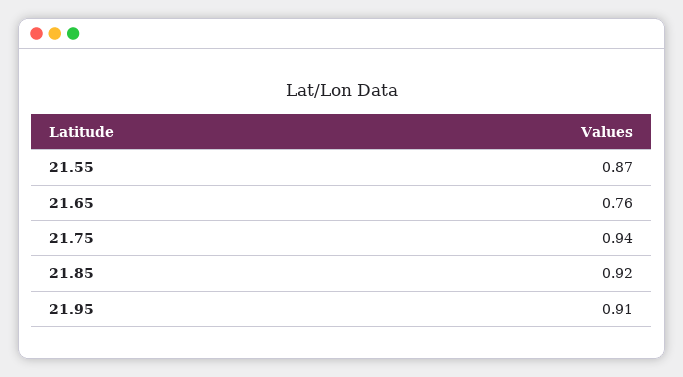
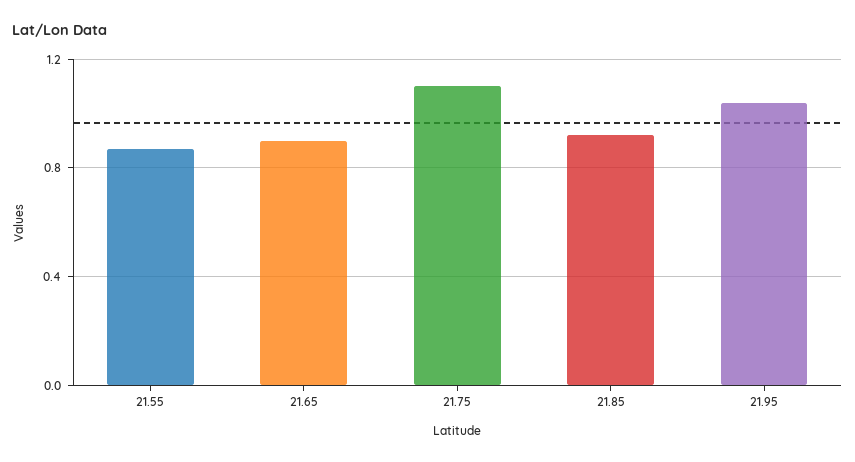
  {
    "21.55": 0.87,
-   "21.65": 0.76,
+   "21.65": 0.9,
-   "21.75": 0.94,
+   "21.75": 1.1,
    "21.85": 0.92,
-   "21.95": 0.91
+   "21.95": 1.05
  }

